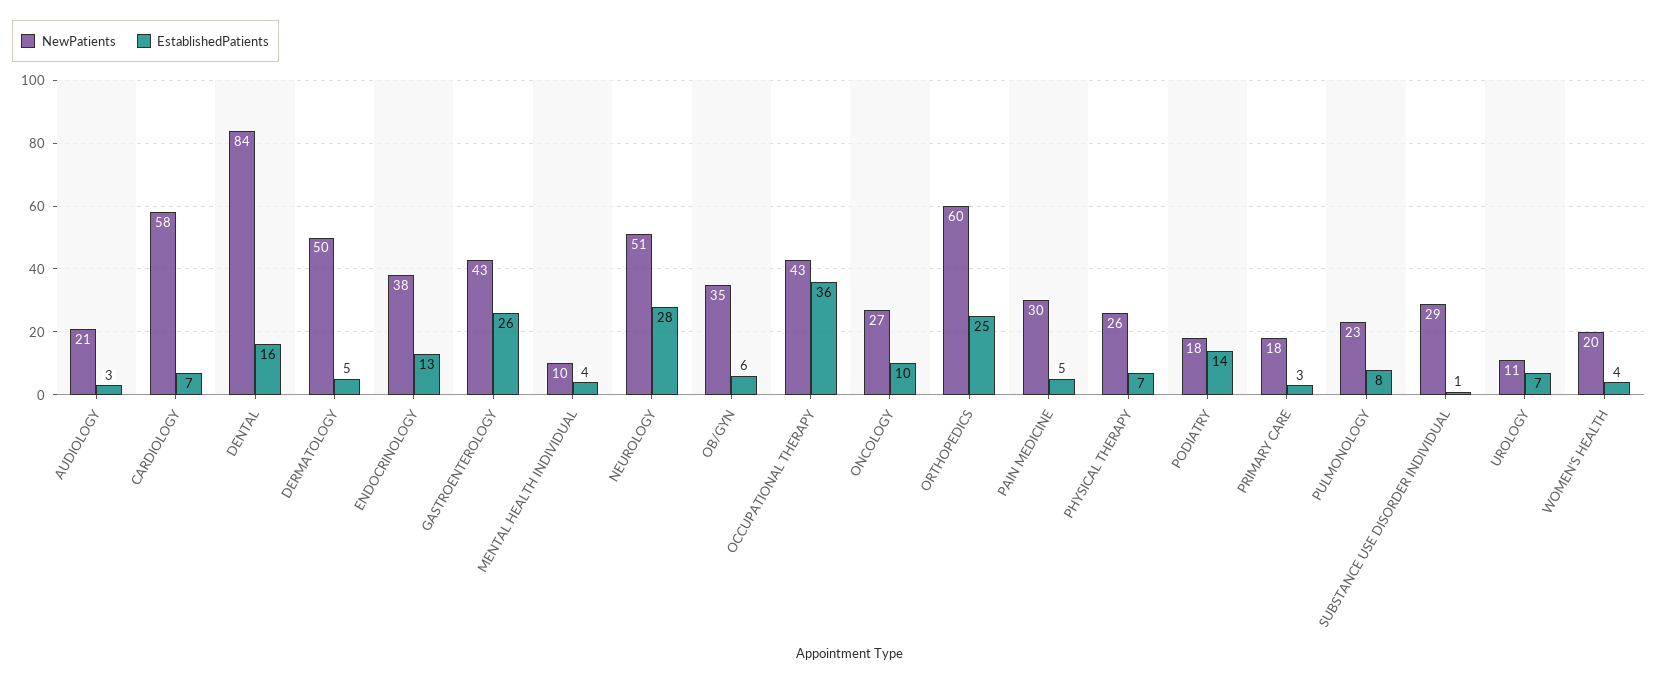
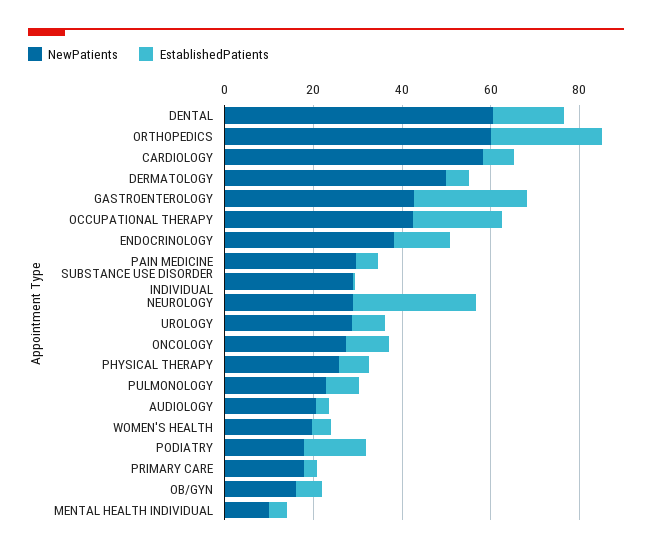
  {
    "NewPatients": {
      "AUDIOLOGY": 21,
      "CARDIOLOGY": 58,
-     "DENTAL": 84,
+     "DENTAL": 60,
      "DERMATOLOGY": 50,
      "ENDOCRINOLOGY": 38,
      "GASTROENTEROLOGY": 43,
      "MENTAL HEALTH INDIVIDUAL": 10,
-     "NEUROLOGY": 51,
+     "NEUROLOGY": 30,
-     "OB/GYN": 35,
+     "OB/GYN": 15,
      "OCCUPATIONAL THERAPY": 43,
      "ONCOLOGY": 27,
      "ORTHOPEDICS": 60,
      "PAIN MEDICINE": 30,
      "PHYSICAL THERAPY": 26,
      "PODIATRY": 18,
      "PRIMARY CARE": 18,
      "PULMONOLOGY": 23,
      "SUBSTANCE USE DISORDER INDIVIDUAL": 29,
-     "UROLOGY": 11,
+     "UROLOGY": 30,
      "WOMEN'S HEALTH": 20
    },
    "EstablishedPatients": {
      "AUDIOLOGY": 3,
      "CARDIOLOGY": 7,
      "DENTAL": 16,
      "DERMATOLOGY": 5,
      "ENDOCRINOLOGY": 13,
      "GASTROENTEROLOGY": 26,
      "MENTAL HEALTH INDIVIDUAL": 4,
      "NEUROLOGY": 28,
      "OB/GYN": 6,
-     "OCCUPATIONAL THERAPY": 36,
+     "OCCUPATIONAL THERAPY": 20,
      "ONCOLOGY": 10,
      "ORTHOPEDICS": 25,
      "PAIN MEDICINE": 5,
      "PHYSICAL THERAPY": 7,
      "PODIATRY": 14,
      "PRIMARY CARE": 3,
      "PULMONOLOGY": 8,
      "SUBSTANCE USE DISORDER INDIVIDUAL": 1,
      "UROLOGY": 7,
      "WOMEN'S HEALTH": 4
    }
  }

